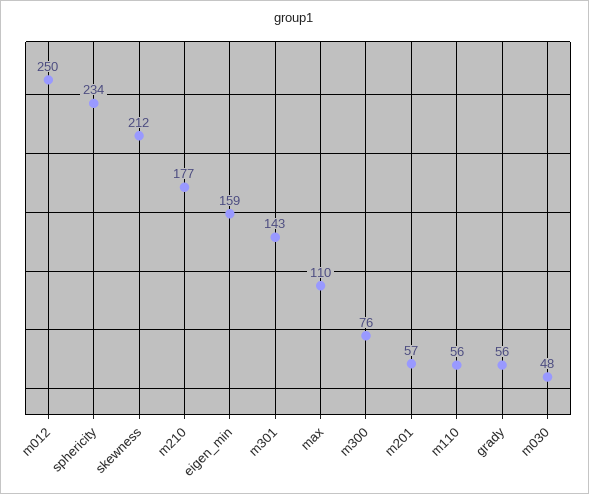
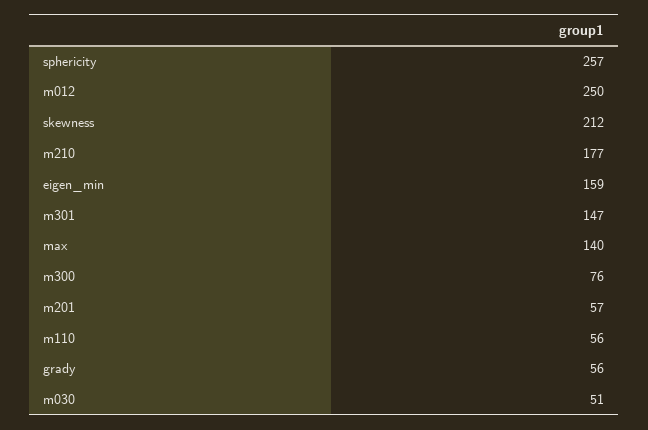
  {
    "m012": 250,
-   "sphericity": 234,
+   "sphericity": 257,
    "skewness": 212,
    "m210": 177,
    "eigen_min": 159,
-   "m301": 143,
+   "m301": 147,
-   "max": 110,
+   "max": 140,
    "m300": 76,
    "m201": 57,
    "m110": 56,
    "grady": 56,
-   "m030": 48
+   "m030": 51
  }

